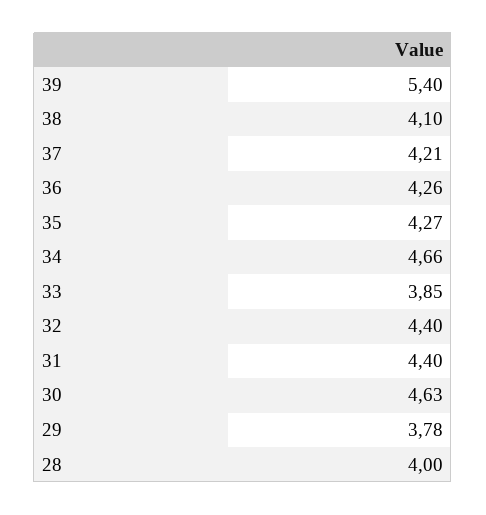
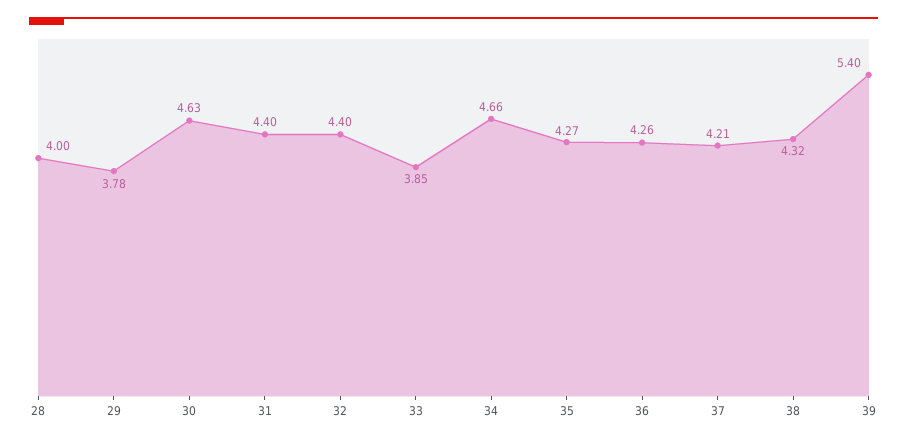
  {
    "39": 5.4,
-   "38": 4.1,
+   "38": 4.32,
    "37": 4.21,
    "36": 4.26,
    "35": 4.27,
    "34": 4.66,
    "33": 3.85,
    "32": 4.4,
    "31": 4.4,
    "30": 4.63,
    "29": 3.78,
    "28": 4
  }

